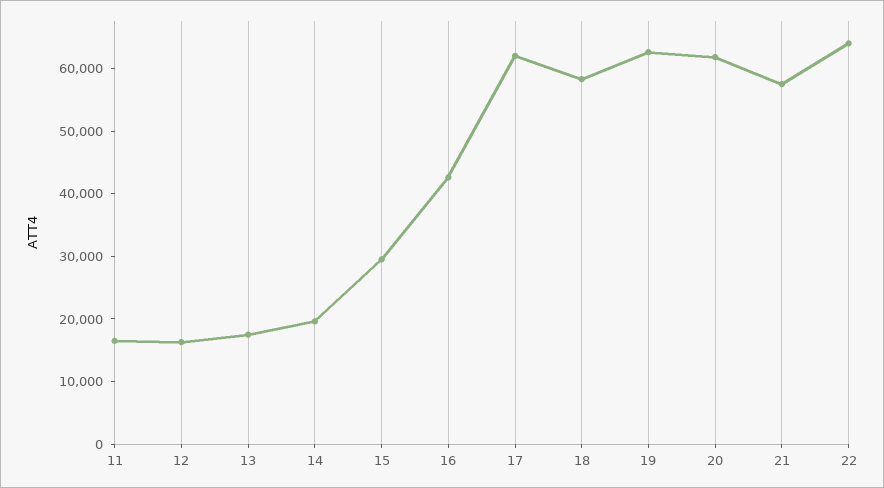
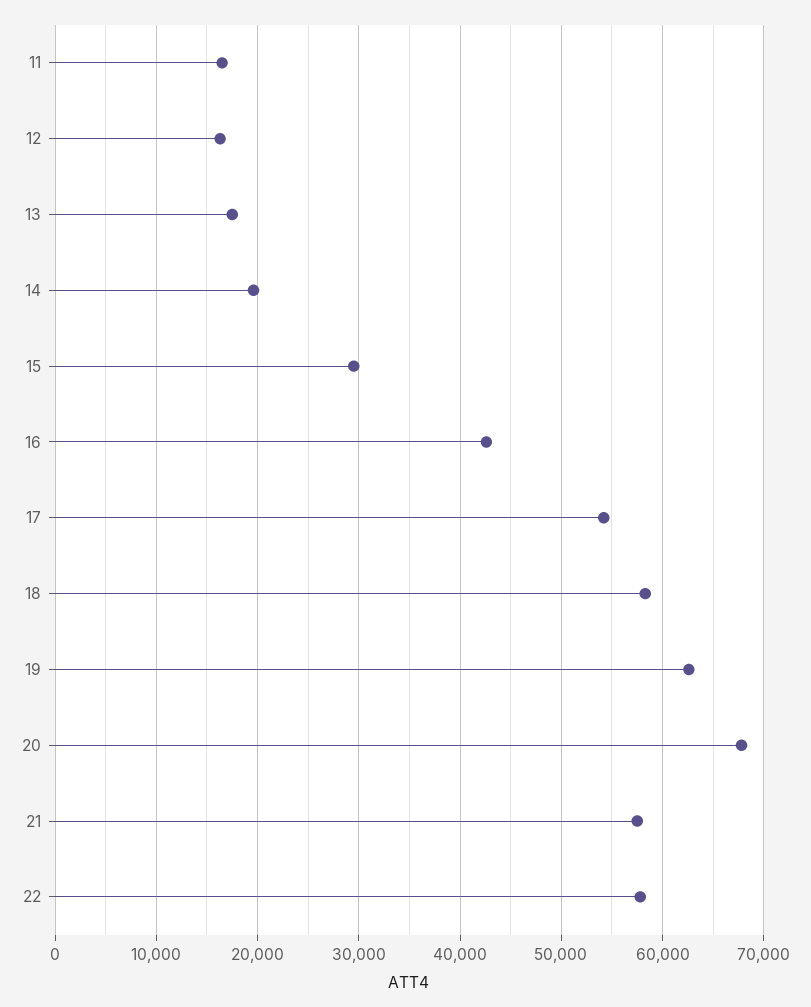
  {
    "11": 17000,
    "12": 16000,
    "13": 18000,
    "14": 20000,
    "15": 30000,
    "16": 43000,
-   "17": 62000,
+   "17": 54000,
    "18": 58000,
    "19": 63000,
-   "20": 62000,
+   "20": 68000,
    "21": 58000,
-   "22": 64000
+   "22": 58000
  }

